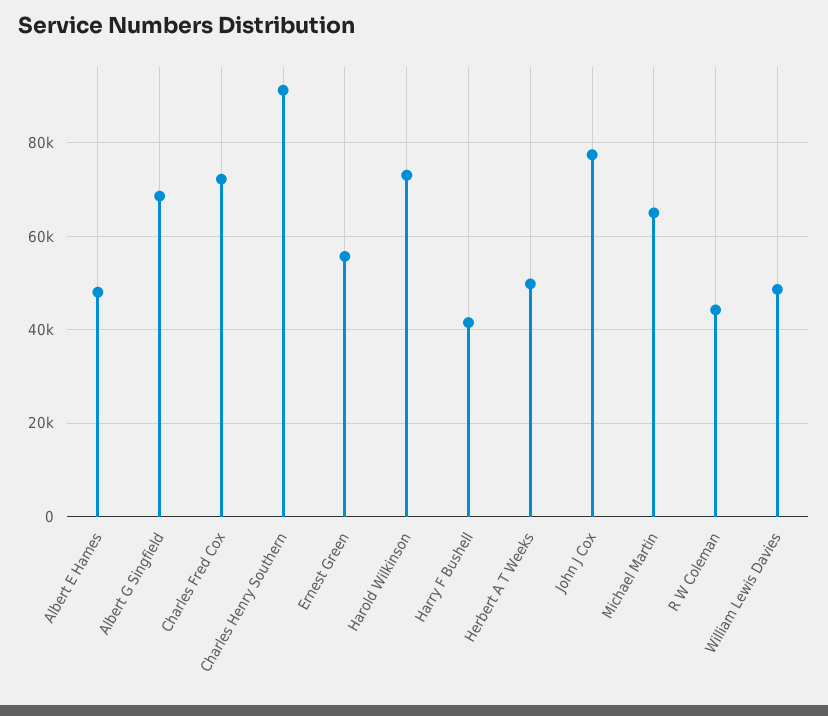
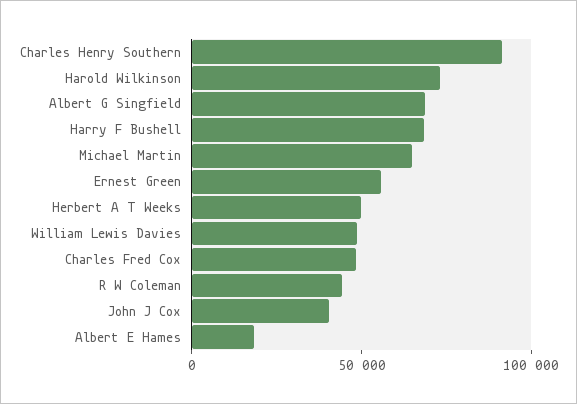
  {
-   "Albert E Hames": 48000,
+   "Albert E Hames": 20000,
    "Albert G Singfield": 68000,
-   "Charles Fred Cox": 72000,
+   "Charles Fred Cox": 50000,
    "Charles Henry Southern": 92000,
    "Ernest Green": 56000,
    "Harold Wilkinson": 74000,
-   "Harry F Bushell": 42000,
+   "Harry F Bushell": 70000,
    "Herbert A T Weeks": 50000,
-   "John J Cox": 78000,
+   "John J Cox": 40000,
    "Michael Martin": 66000,
    "R W Coleman": 44000,
    "William Lewis Davies": 48000
  }

